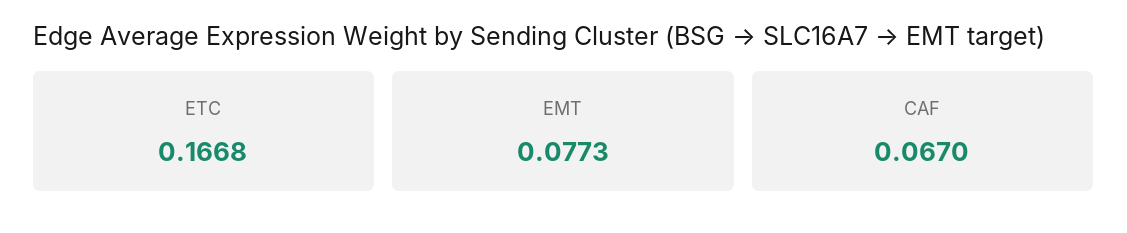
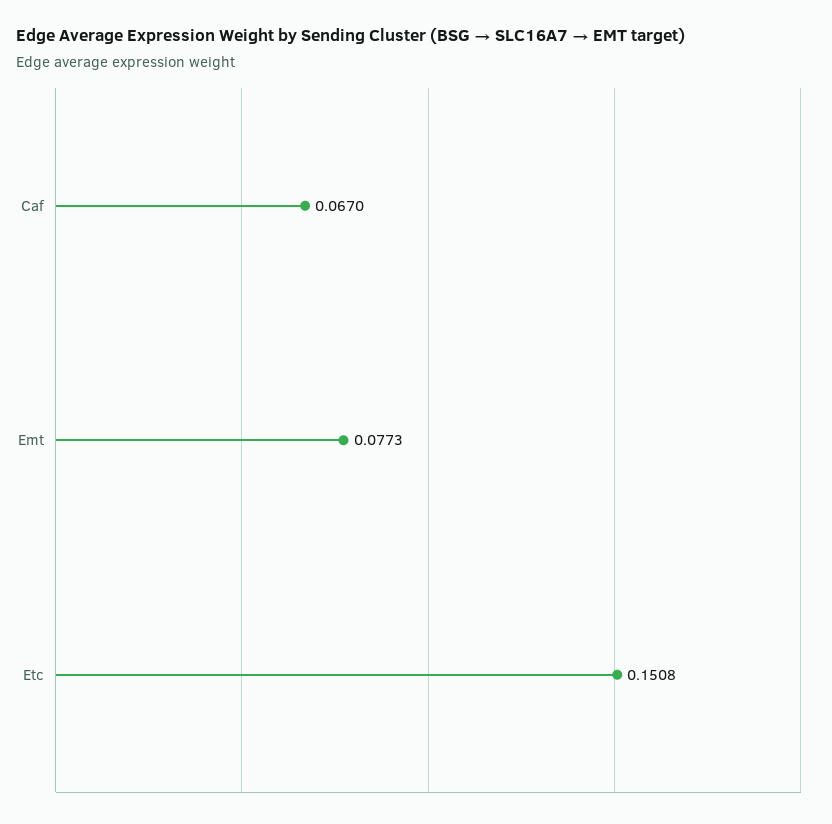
  {
-   "ETC": 0.1668,
+   "ETC": 0.1508,
    "EMT": 0.0773,
    "CAF": 0.067
  }

